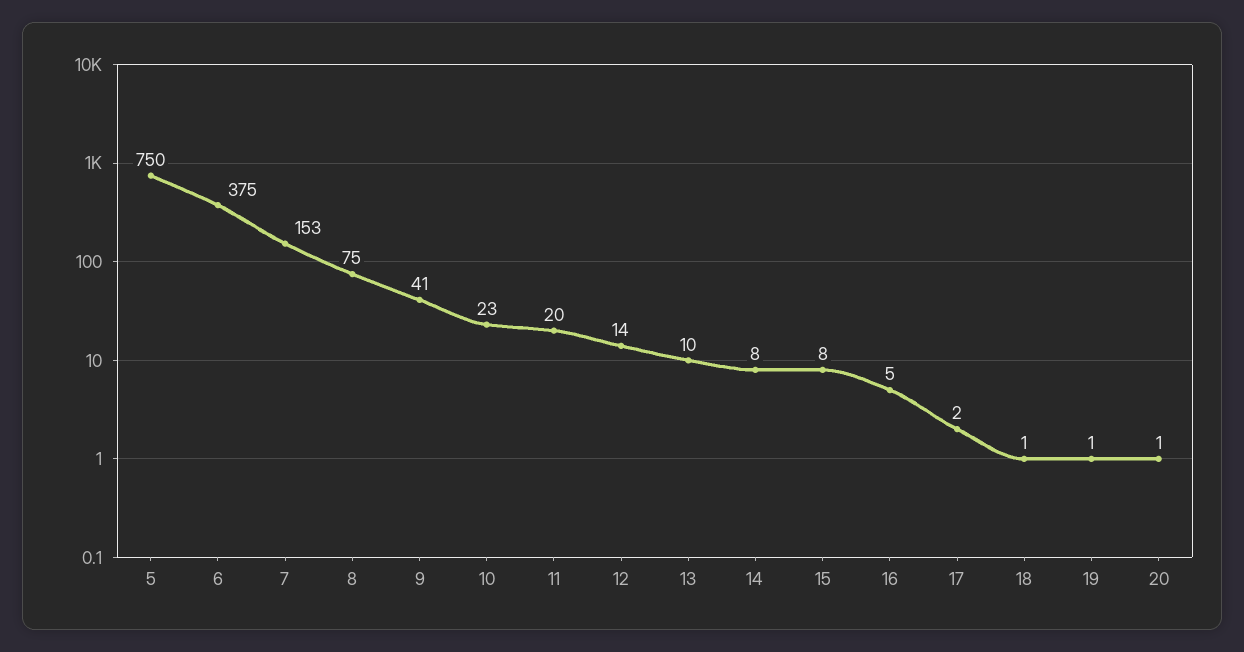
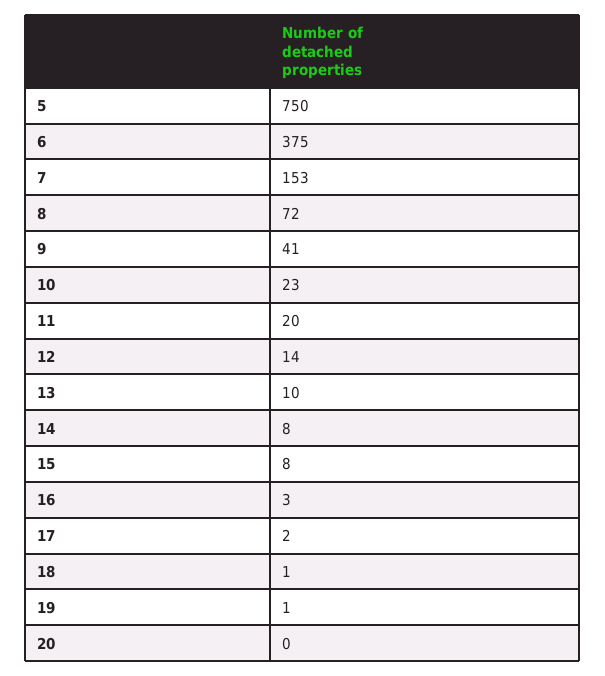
  {
    "5": 750,
    "6": 375,
    "7": 153,
-   "8": 75,
+   "8": 72,
    "9": 41,
    "10": 23,
    "11": 20,
    "12": 14,
    "13": 10,
    "14": 8,
    "15": 8,
-   "16": 5,
+   "16": 3,
    "17": 2,
    "18": 1,
    "19": 1,
-   "20": 1
+   "20": 0
  }

